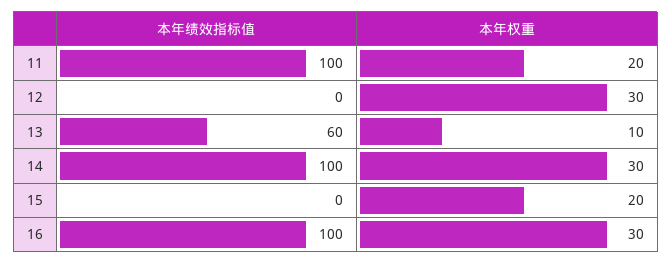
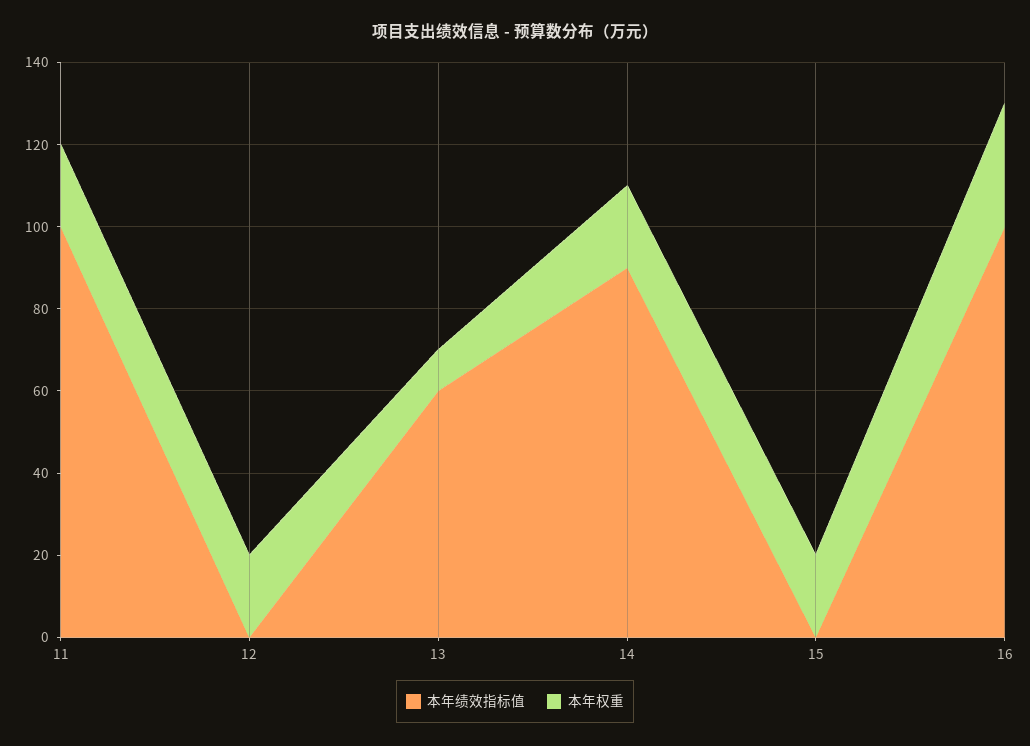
  {
    "本年绩效指标值": {
      "11": 100,
      "12": 0,
      "13": 60,
-     "14": 100,
+     "14": 90,
      "15": 0,
      "16": 100
    },
    "本年权重": {
      "11": 20,
-     "12": 30,
+     "12": 20,
      "13": 10,
-     "14": 30,
+     "14": 20,
      "15": 20,
      "16": 30
    }
  }

